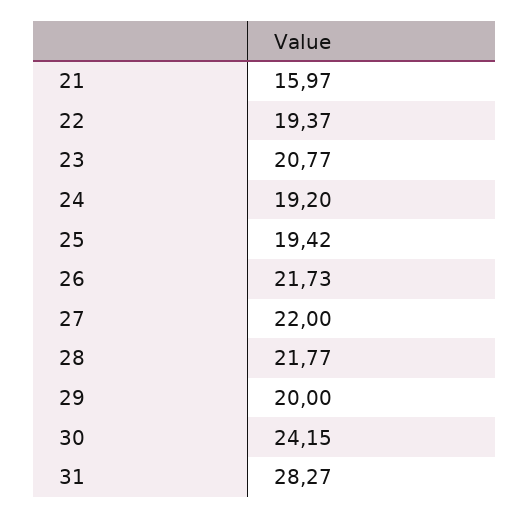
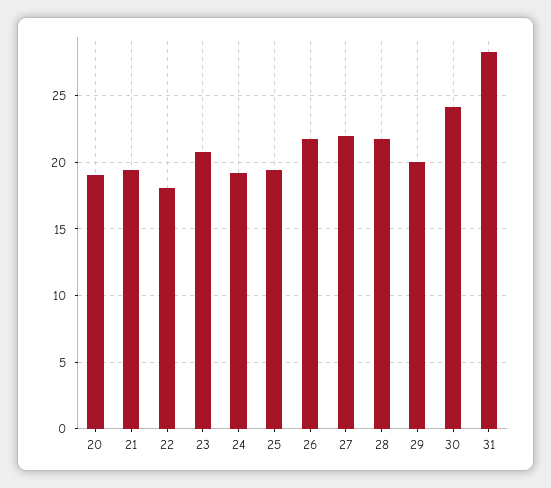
  {
-   "21": 15.97,
+   "21": 19.5,
-   "22": 19.37,
+   "22": 18,
    "23": 20.77,
    "24": 19.2,
    "25": 19.42,
    "26": 21.73,
    "27": 22,
    "28": 21.77,
    "29": 20,
    "30": 24.15,
-   "31": 28.27
+   "31": 28.27,
+   "20": 19
  }

